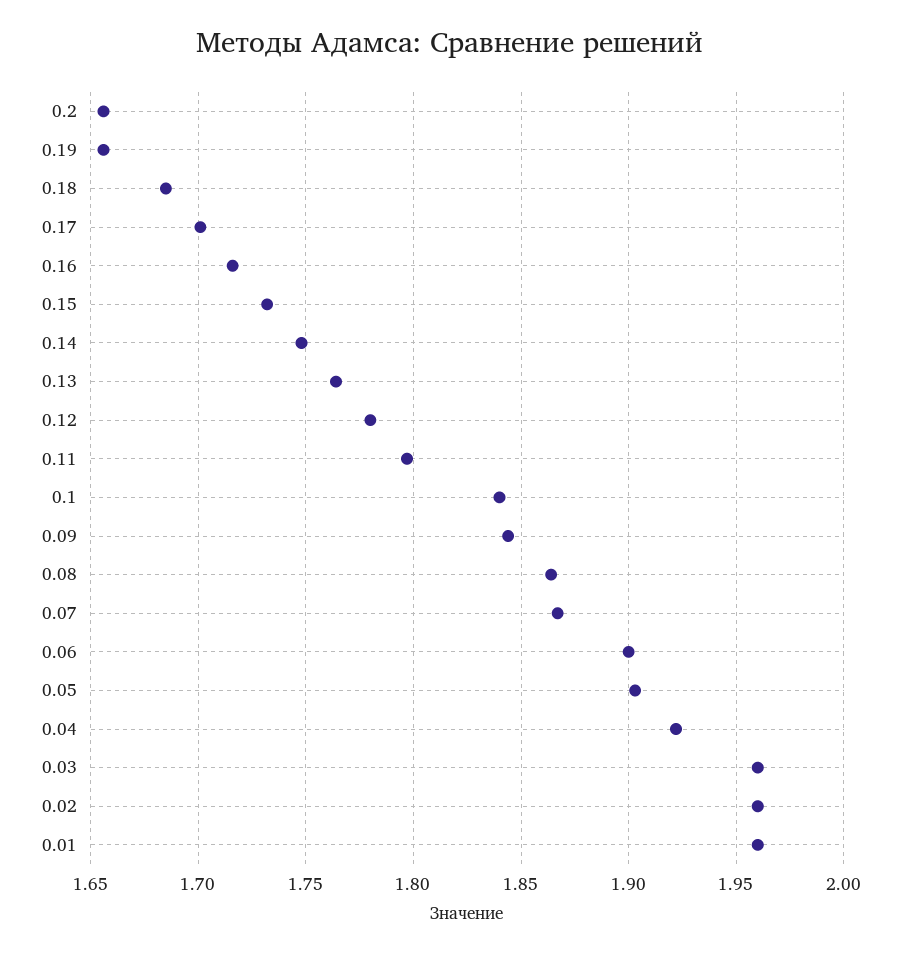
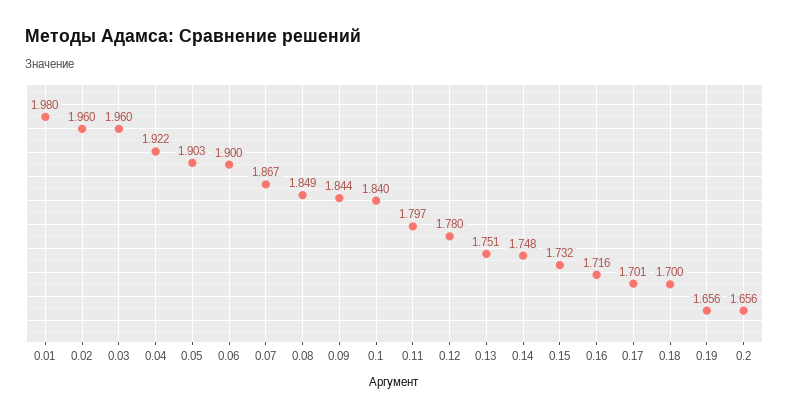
  {
    "0.2": 1.656,
    "0.19": 1.656,
-   "0.18": 1.685,
+   "0.18": 1.7,
    "0.17": 1.701,
    "0.16": 1.716,
    "0.15": 1.732,
    "0.14": 1.748,
-   "0.13": 1.765,
+   "0.13": 1.751,
    "0.12": 1.78,
    "0.11": 1.797,
    "0.1": 1.84,
    "0.09": 1.844,
-   "0.08": 1.865,
+   "0.08": 1.849,
    "0.07": 1.867,
    "0.06": 1.9,
    "0.05": 1.903,
    "0.04": 1.922,
    "0.03": 1.96,
    "0.02": 1.96,
-   "0.01": 1.96
+   "0.01": 1.98
  }

